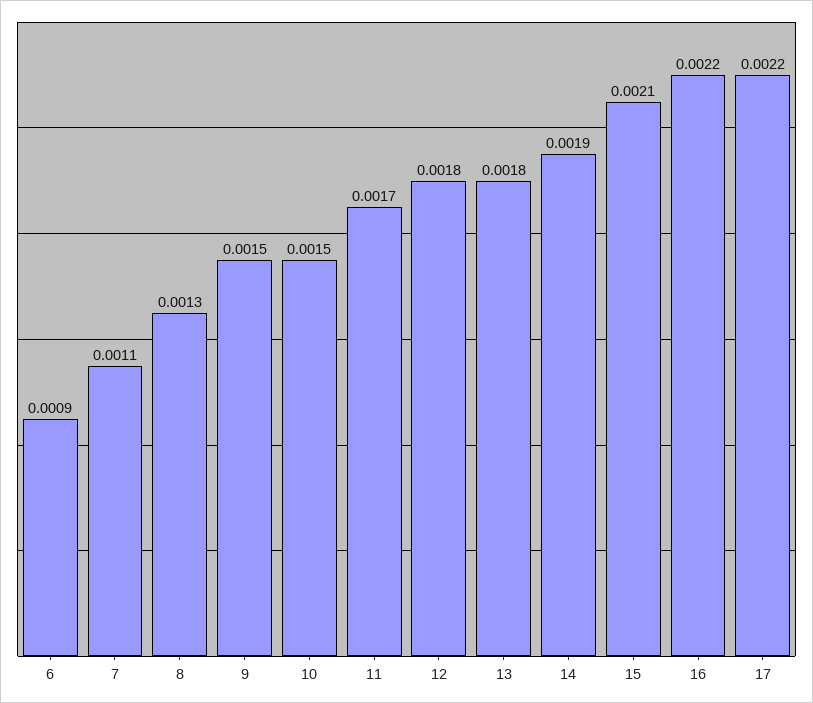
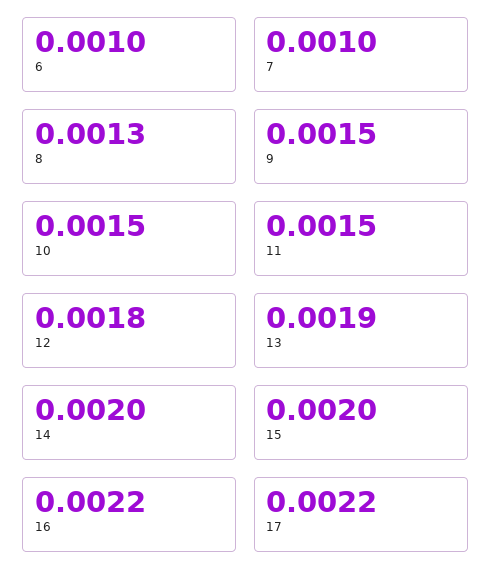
  {
-   "6": 0.0009,
+   "6": 0.001,
-   "7": 0.0011,
+   "7": 0.001,
    "8": 0.0013,
    "9": 0.0015,
    "10": 0.0015,
-   "11": 0.0017,
+   "11": 0.0015,
    "12": 0.0018,
-   "13": 0.0018,
+   "13": 0.0019,
-   "14": 0.0019,
+   "14": 0.002,
-   "15": 0.0021,
+   "15": 0.002,
    "16": 0.0022,
    "17": 0.0022
  }

